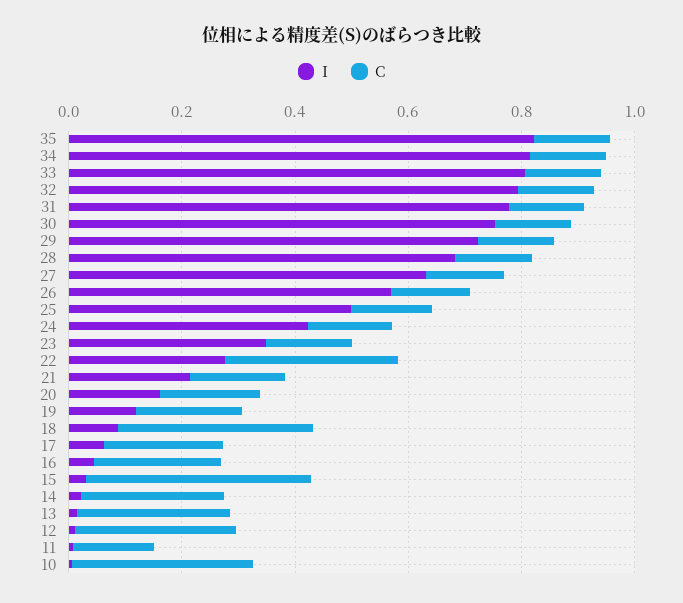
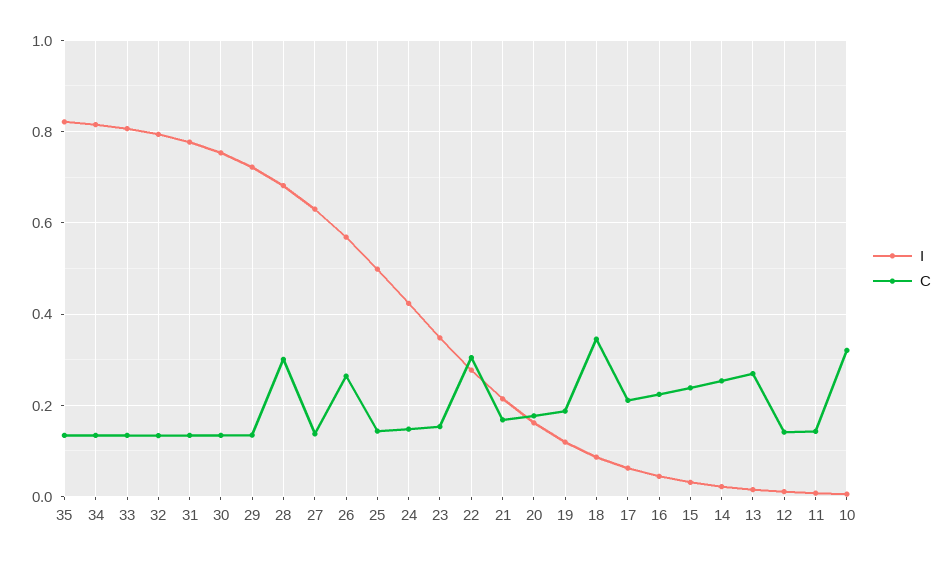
  {
    "I": {
      "35": 0.82,
      "34": 0.82,
      "33": 0.8,
      "32": 0.8,
      "31": 0.78,
      "30": 0.76,
      "29": 0.72,
      "28": 0.68,
      "27": 0.64,
      "26": 0.56,
      "25": 0.5,
      "24": 0.42,
      "23": 0.34,
      "22": 0.28,
      "21": 0.22,
      "20": 0.16,
      "19": 0.12,
      "18": 0.08,
      "17": 0.06,
      "16": 0.04,
      "15": 0.04,
      "14": 0.02,
      "13": 0.02,
      "12": 0.02,
      "11": 0,
      "10": 0
    },
    "C": {
      "35": 0.14,
      "34": 0.14,
      "33": 0.14,
      "32": 0.14,
      "31": 0.14,
      "30": 0.14,
      "29": 0.14,
-     "28": 0.15,
+     "28": 0.3,
      "27": 0.14,
-     "26": 0.15,
+     "26": 0.26,
      "25": 0.14,
      "24": 0.14,
      "23": 0.16,
      "22": 0.3,
      "21": 0.16,
      "20": 0.18,
      "19": 0.18,
      "18": 0.34,
      "17": 0.22,
      "16": 0.22,
-     "15": 0.4,
+     "15": 0.24,
      "14": 0.26,
      "13": 0.26,
-     "12": 0.3,
+     "12": 0.14,
      "11": 0.14,
      "10": 0.32
    }
  }

